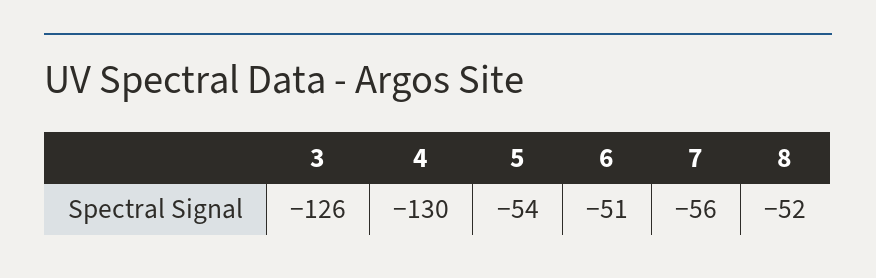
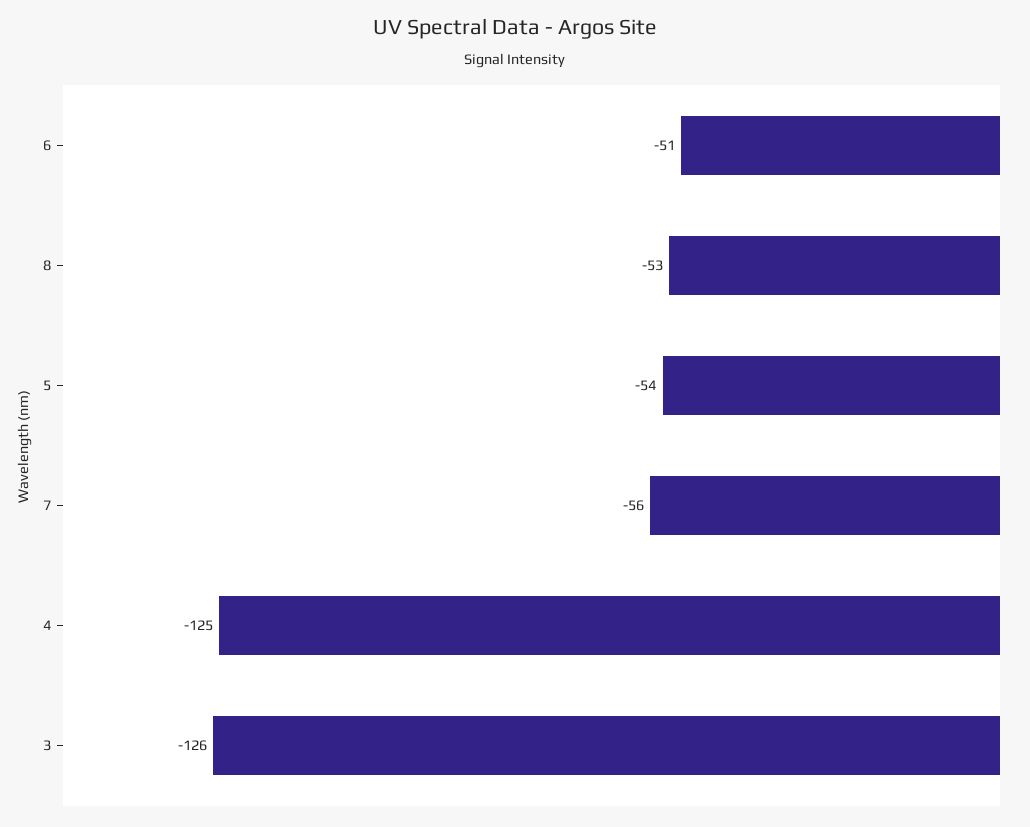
  {
    "3": -126,
-   "4": -130,
+   "4": -125,
    "5": -54,
    "6": -51,
    "7": -56,
-   "8": -52
+   "8": -53
  }

